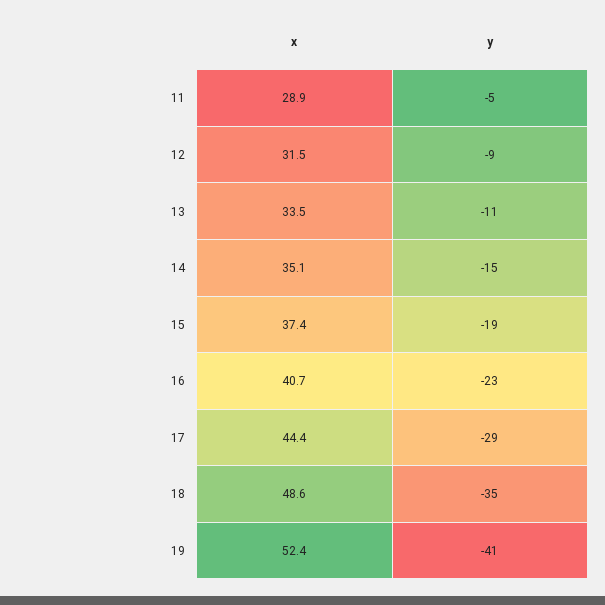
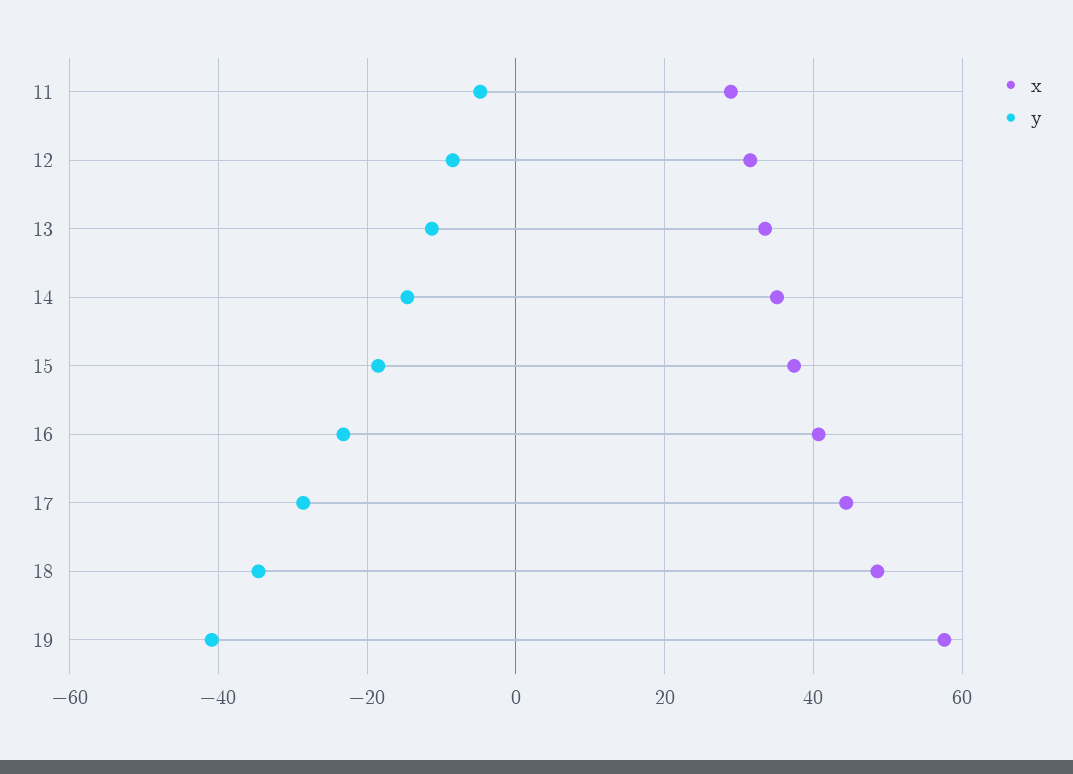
  {
    "x": {
      "11": 28.9,
      "12": 31.5,
      "13": 33.5,
      "14": 35.1,
      "15": 37.4,
      "16": 40.7,
      "17": 44.4,
      "18": 48.6,
-     "19": 52.4
+     "19": 58
    },
    "y": {
      "11": -5,
      "12": -9,
      "13": -11,
      "14": -15,
      "15": -19,
      "16": -23,
      "17": -29,
      "18": -35,
      "19": -41
    }
  }

